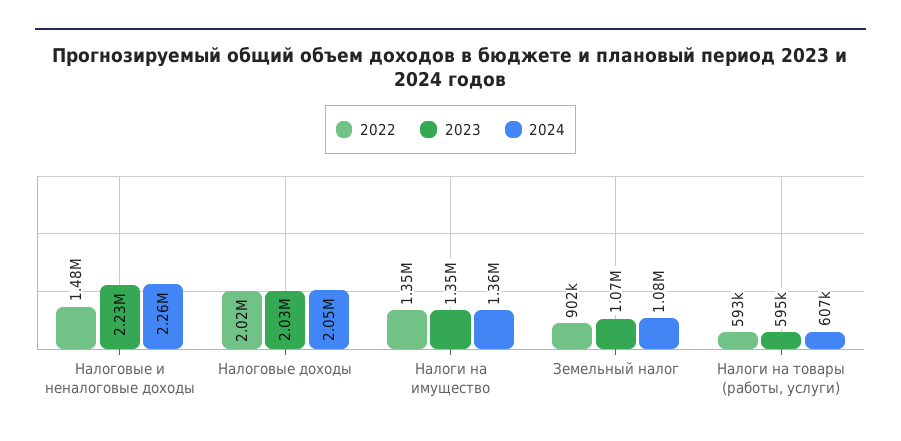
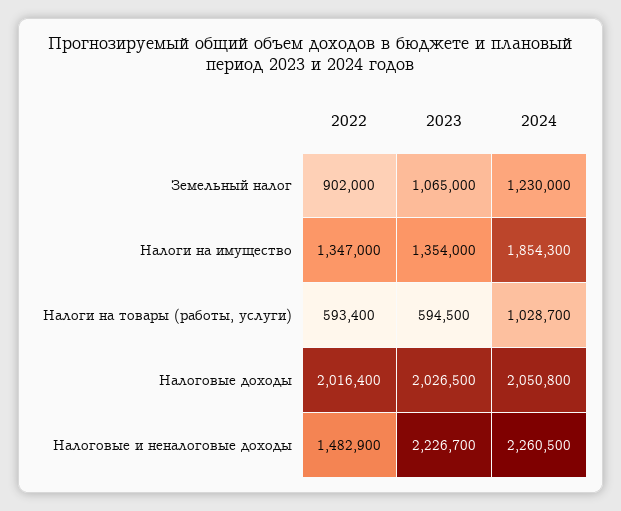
  {
    "2022": {
      "Налоговые и неналоговые доходы": 1482900,
      "Налоговые доходы": 2016400,
      "Налоги на имущество": 1347000,
      "Земельный налог": 902000,
      "Налоги на товары (работы, услуги)": 593400
    },
    "2023": {
      "Налоговые и неналоговые доходы": 2226700,
      "Налоговые доходы": 2026500,
      "Налоги на имущество": 1354000,
      "Земельный налог": 1065000,
      "Налоги на товары (работы, услуги)": 594500
    },
    "2024": {
      "Налоговые и неналоговые доходы": 2260500,
      "Налоговые доходы": 2050800,
-     "Налоги на имущество": 1360000,
+     "Налоги на имущество": 1854300,
-     "Земельный налог": 1080000,
+     "Земельный налог": 1230000,
-     "Налоги на товары (работы, услуги)": 607000
+     "Налоги на товары (работы, услуги)": 1028700
    }
  }

